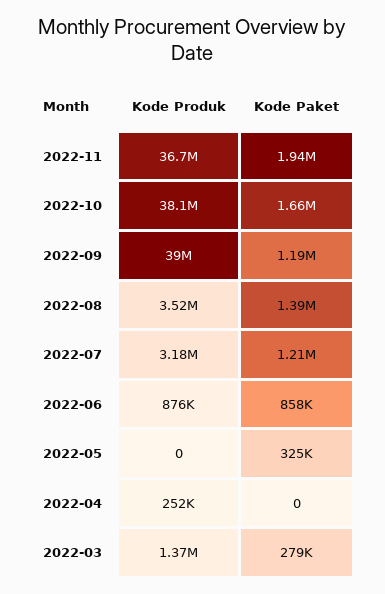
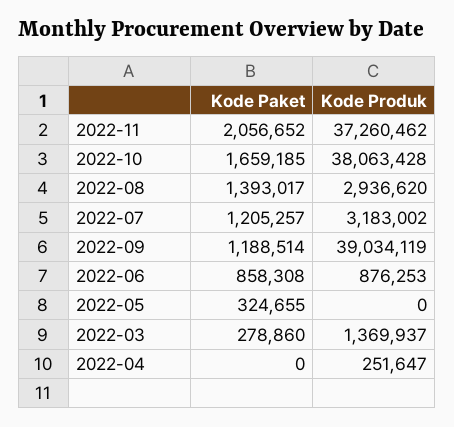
  {
    "Kode Produk": {
-     "2022-11": 36700000,
+     "2022-11": 37260462,
      "2022-10": 38063428,
      "2022-09": 39034119,
-     "2022-08": 3520000,
+     "2022-08": 2936620,
      "2022-07": 3183002,
      "2022-06": 876253,
      "2022-05": 0,
      "2022-04": 251647,
      "2022-03": 1369937
    },
    "Kode Paket": {
-     "2022-11": 1940000,
+     "2022-11": 2056652,
      "2022-10": 1659185,
      "2022-09": 1188514,
      "2022-08": 1393017,
      "2022-07": 1205257,
      "2022-06": 858308,
      "2022-05": 324655,
      "2022-04": 0,
      "2022-03": 278860
    }
  }

